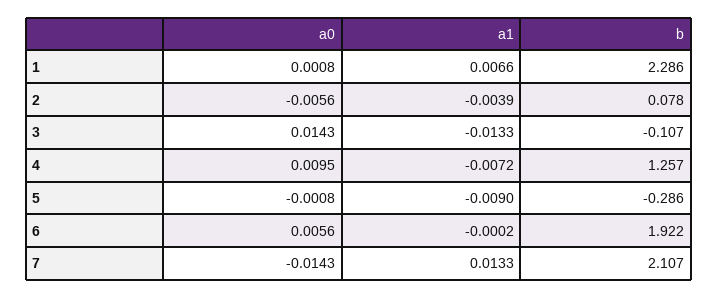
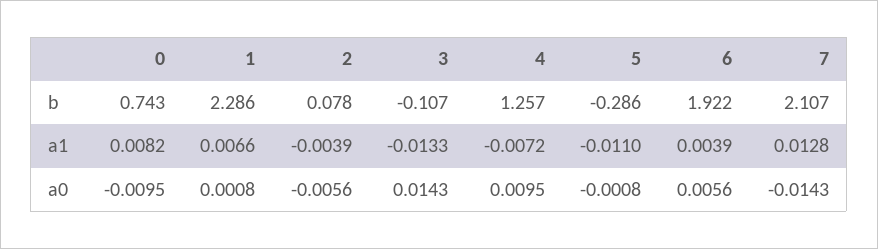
  {
    "a0": {
      "1": 0.0008,
      "2": -0.0056,
      "3": 0.0143,
      "4": 0.0095,
      "5": -0.0008,
      "6": 0.0056,
-     "7": -0.0143
+     "7": -0.0143,
+     "0": -0.0095
    },
    "a1": {
      "1": 0.0066,
      "2": -0.0039,
      "3": -0.0133,
      "4": -0.0072,
-     "5": -0.009,
+     "5": -0.011,
-     "6": -0.0002,
+     "6": 0.0039,
-     "7": 0.0133
+     "7": 0.0128,
+     "0": 0.0082
    },
    "b": {
      "1": 2.286,
      "2": 0.078,
      "3": -0.107,
      "4": 1.257,
      "5": -0.286,
      "6": 1.922,
-     "7": 2.107
+     "7": 2.107,
+     "0": 0.743
    }
  }

